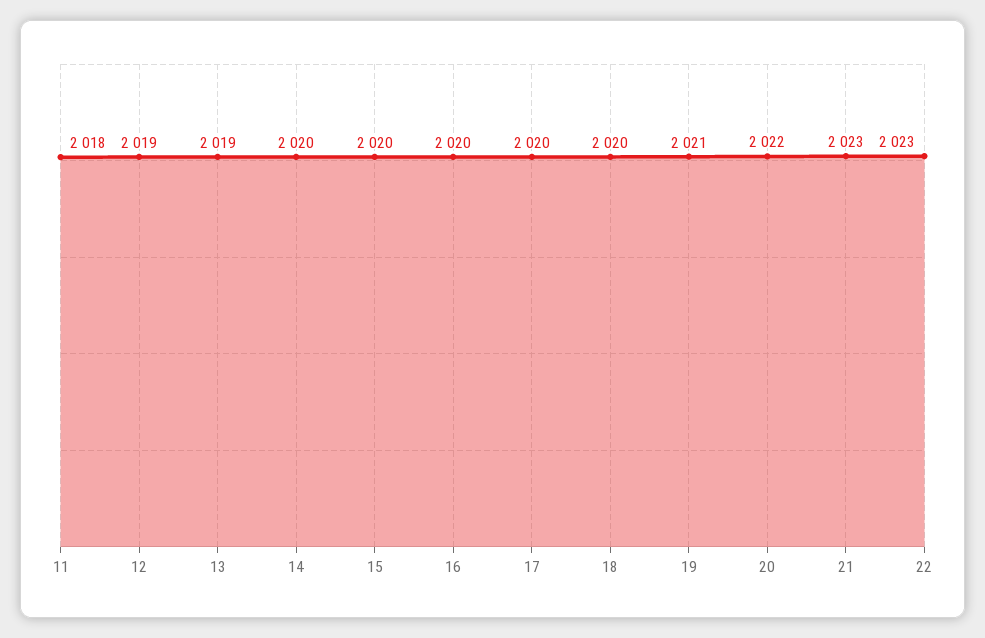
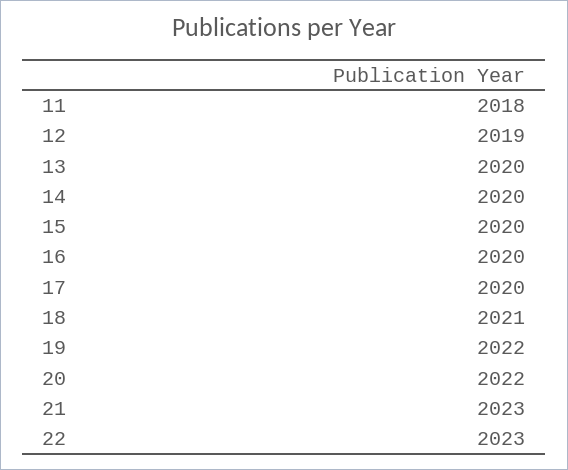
  {
    "11": 2018,
    "12": 2019,
-   "13": 2019,
+   "13": 2020,
    "14": 2020,
    "15": 2020,
    "16": 2020,
    "17": 2020,
-   "18": 2020,
+   "18": 2021,
-   "19": 2021,
+   "19": 2022,
    "20": 2022,
    "21": 2023,
    "22": 2023
  }

